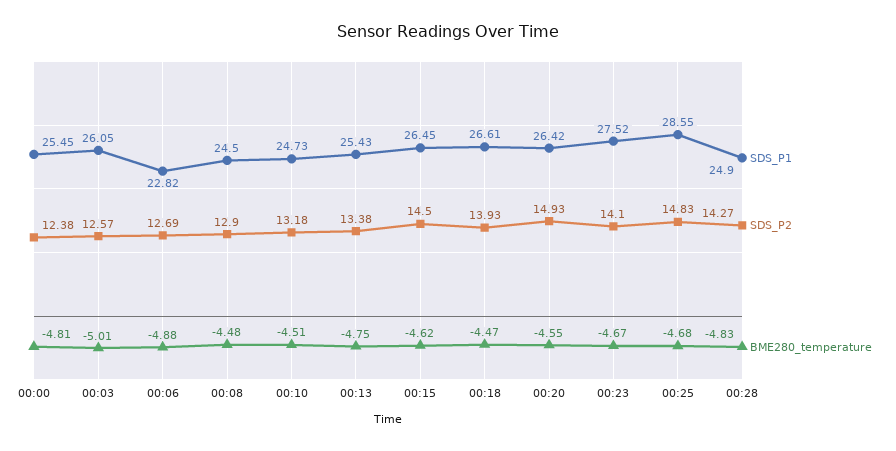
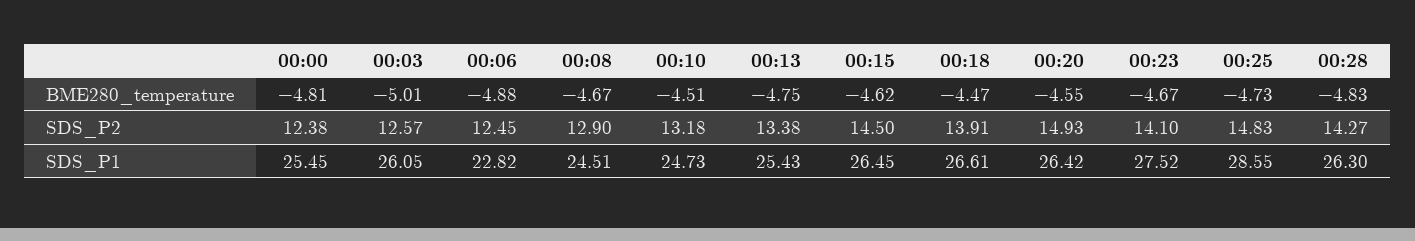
  {
    "SDS_P1": {
      "00:00": 25.45,
      "00:03": 26.05,
      "00:06": 22.82,
-     "00:08": 24.5,
+     "00:08": 24.51,
      "00:10": 24.73,
      "00:13": 25.43,
      "00:15": 26.45,
      "00:18": 26.61,
      "00:20": 26.42,
      "00:23": 27.52,
      "00:25": 28.55,
-     "00:28": 24.9
+     "00:28": 26.3
    },
    "SDS_P2": {
      "00:00": 12.38,
      "00:03": 12.57,
-     "00:06": 12.69,
+     "00:06": 12.45,
      "00:08": 12.9,
      "00:10": 13.18,
      "00:13": 13.38,
      "00:15": 14.5,
-     "00:18": 13.93,
+     "00:18": 13.91,
      "00:20": 14.93,
      "00:23": 14.1,
      "00:25": 14.83,
      "00:28": 14.27
    },
    "BME280_temperature": {
      "00:00": -4.81,
      "00:03": -5.01,
      "00:06": -4.88,
-     "00:08": -4.48,
+     "00:08": -4.67,
      "00:10": -4.51,
      "00:13": -4.75,
      "00:15": -4.62,
      "00:18": -4.47,
      "00:20": -4.55,
      "00:23": -4.67,
-     "00:25": -4.68,
+     "00:25": -4.73,
      "00:28": -4.83
    }
  }

